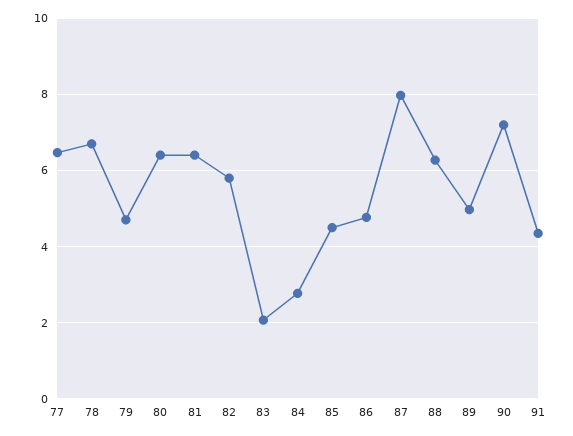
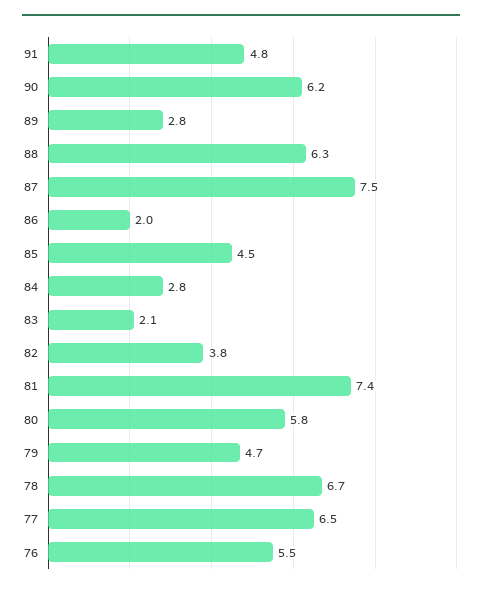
  {
    "77": 6.5,
    "78": 6.7,
    "79": 4.7,
-   "80": 6.4,
+   "80": 5.8,
-   "81": 6.4,
+   "81": 7.4,
-   "82": 5.8,
+   "82": 3.8,
    "83": 2.1,
    "84": 2.8,
    "85": 4.5,
-   "86": 4.8,
+   "86": 2,
-   "87": 8,
+   "87": 7.5,
    "88": 6.3,
-   "89": 5,
+   "89": 2.8,
-   "90": 7.2,
+   "90": 6.2,
-   "91": 4.4
+   "91": 4.8,
+   "76": 5.5
  }

